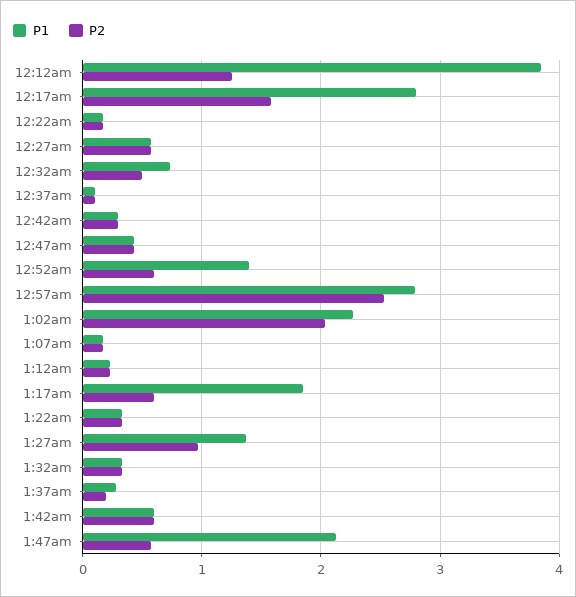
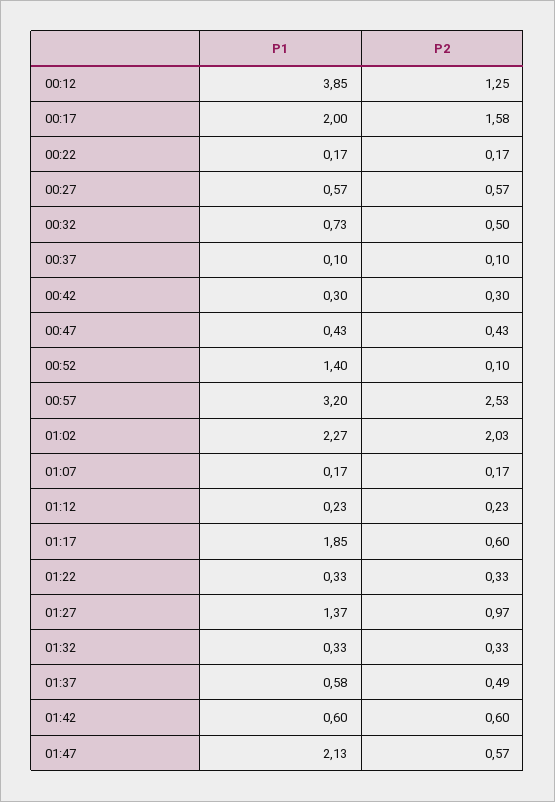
  {
    "P1": {
      "12:12am": 3.85,
-     "12:17am": 2.8,
+     "12:17am": 2,
      "12:22am": 0.17,
      "12:27am": 0.57,
      "12:32am": 0.73,
      "12:37am": 0.1,
      "12:42am": 0.3,
      "12:47am": 0.43,
      "12:52am": 1.4,
-     "12:57am": 2.8,
+     "12:57am": 3.2,
      "1:02am": 2.27,
      "1:07am": 0.17,
      "1:12am": 0.23,
      "1:17am": 1.85,
      "1:22am": 0.33,
      "1:27am": 1.37,
      "1:32am": 0.33,
-     "1:37am": 0.3,
+     "1:37am": 0.58,
      "1:42am": 0.6,
      "1:47am": 2.13
    },
    "P2": {
      "12:12am": 1.25,
      "12:17am": 1.58,
      "12:22am": 0.17,
      "12:27am": 0.57,
      "12:32am": 0.5,
      "12:37am": 0.1,
      "12:42am": 0.3,
      "12:47am": 0.43,
-     "12:52am": 0.6,
+     "12:52am": 0.1,
      "12:57am": 2.53,
      "1:02am": 2.03,
      "1:07am": 0.17,
      "1:12am": 0.23,
      "1:17am": 0.6,
      "1:22am": 0.33,
      "1:27am": 0.97,
      "1:32am": 0.33,
-     "1:37am": 0.2,
+     "1:37am": 0.49,
      "1:42am": 0.6,
      "1:47am": 0.57
    }
  }

